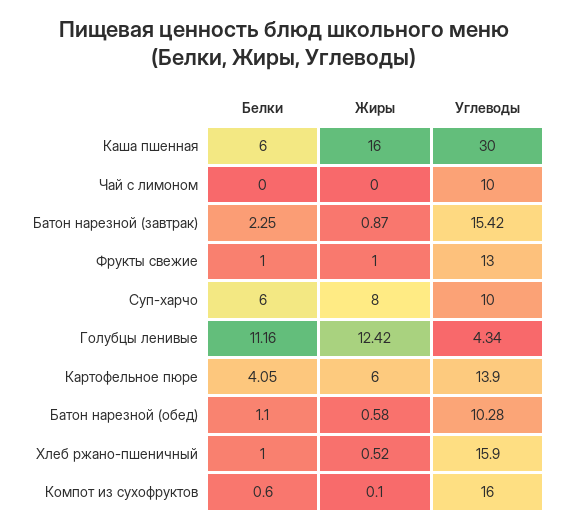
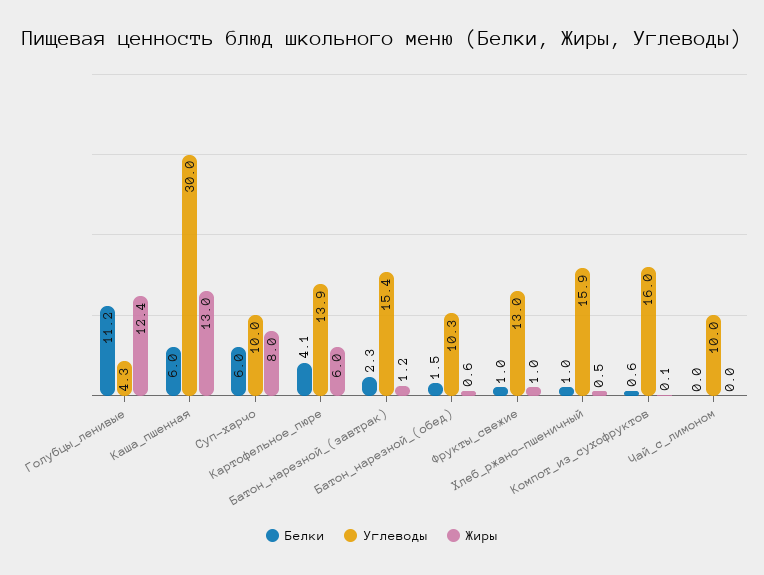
  {
    "Белки": {
      "Каша пшенная": 6,
      "Чай с лимоном": 0,
      "Батон нарезной (завтрак)": 2.25,
      "Фрукты свежие": 1,
      "Суп-харчо": 6,
      "Голубцы ленивые": 11.16,
      "Картофельное пюре": 4.05,
-     "Батон нарезной (обед)": 1.1,
+     "Батон нарезной (обед)": 1.5,
      "Хлеб ржано-пшеничный": 1,
      "Компот из сухофруктов": 0.6
    },
    "Жиры": {
-     "Каша пшенная": 16,
+     "Каша пшенная": 13,
      "Чай с лимоном": 0,
-     "Батон нарезной (завтрак)": 0.87,
+     "Батон нарезной (завтрак)": 1.2,
      "Фрукты свежие": 1,
      "Суп-харчо": 8,
      "Голубцы ленивые": 12.42,
      "Картофельное пюре": 6,
      "Батон нарезной (обед)": 0.58,
      "Хлеб ржано-пшеничный": 0.52,
      "Компот из сухофруктов": 0.1
    },
    "Углеводы": {
      "Каша пшенная": 30,
      "Чай с лимоном": 10,
      "Батон нарезной (завтрак)": 15.42,
      "Фрукты свежие": 13,
      "Суп-харчо": 10,
      "Голубцы ленивые": 4.34,
      "Картофельное пюре": 13.9,
      "Батон нарезной (обед)": 10.28,
      "Хлеб ржано-пшеничный": 15.9,
      "Компот из сухофруктов": 16
    }
  }

